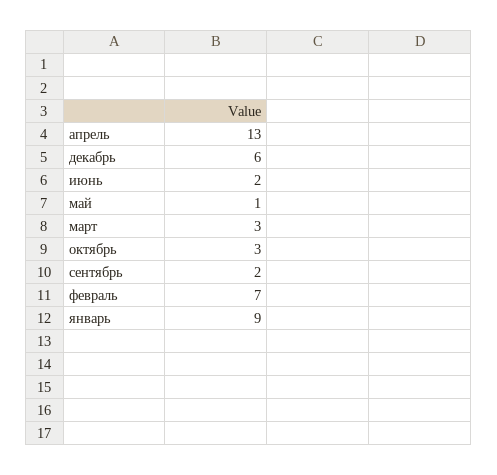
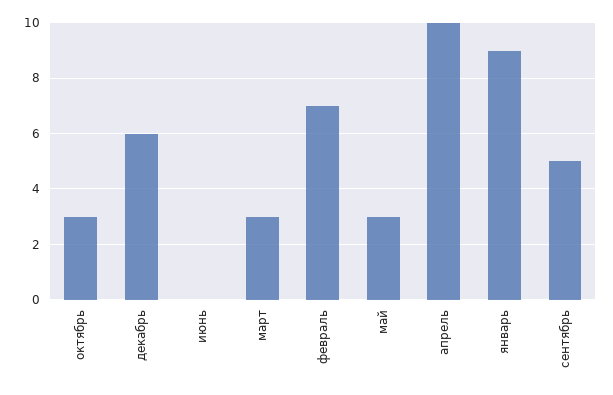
  {
-   "апрель": 13,
+   "апрель": 10,
    "декабрь": 6,
-   "июнь": 2,
+   "июнь": 0,
-   "май": 1,
+   "май": 3,
    "март": 3,
    "октябрь": 3,
-   "сентябрь": 2,
+   "сентябрь": 5,
    "февраль": 7,
    "январь": 9
  }

